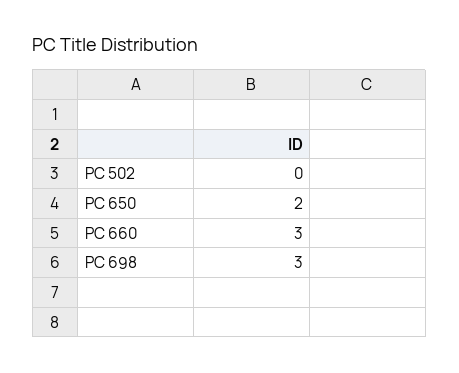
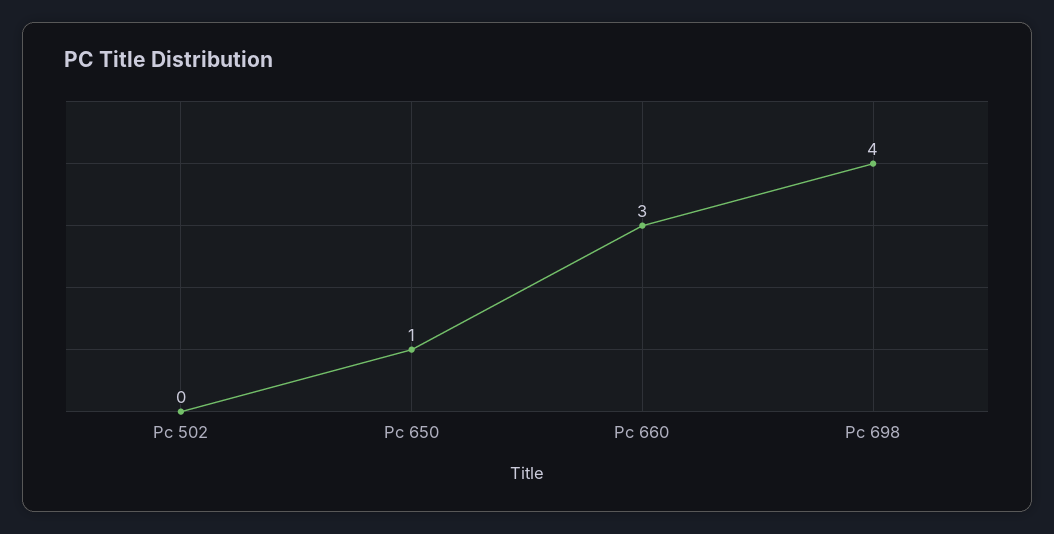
  {
    "PC 502": 0,
-   "PC 650": 2,
+   "PC 650": 1,
    "PC 660": 3,
-   "PC 698": 3
+   "PC 698": 4
  }

